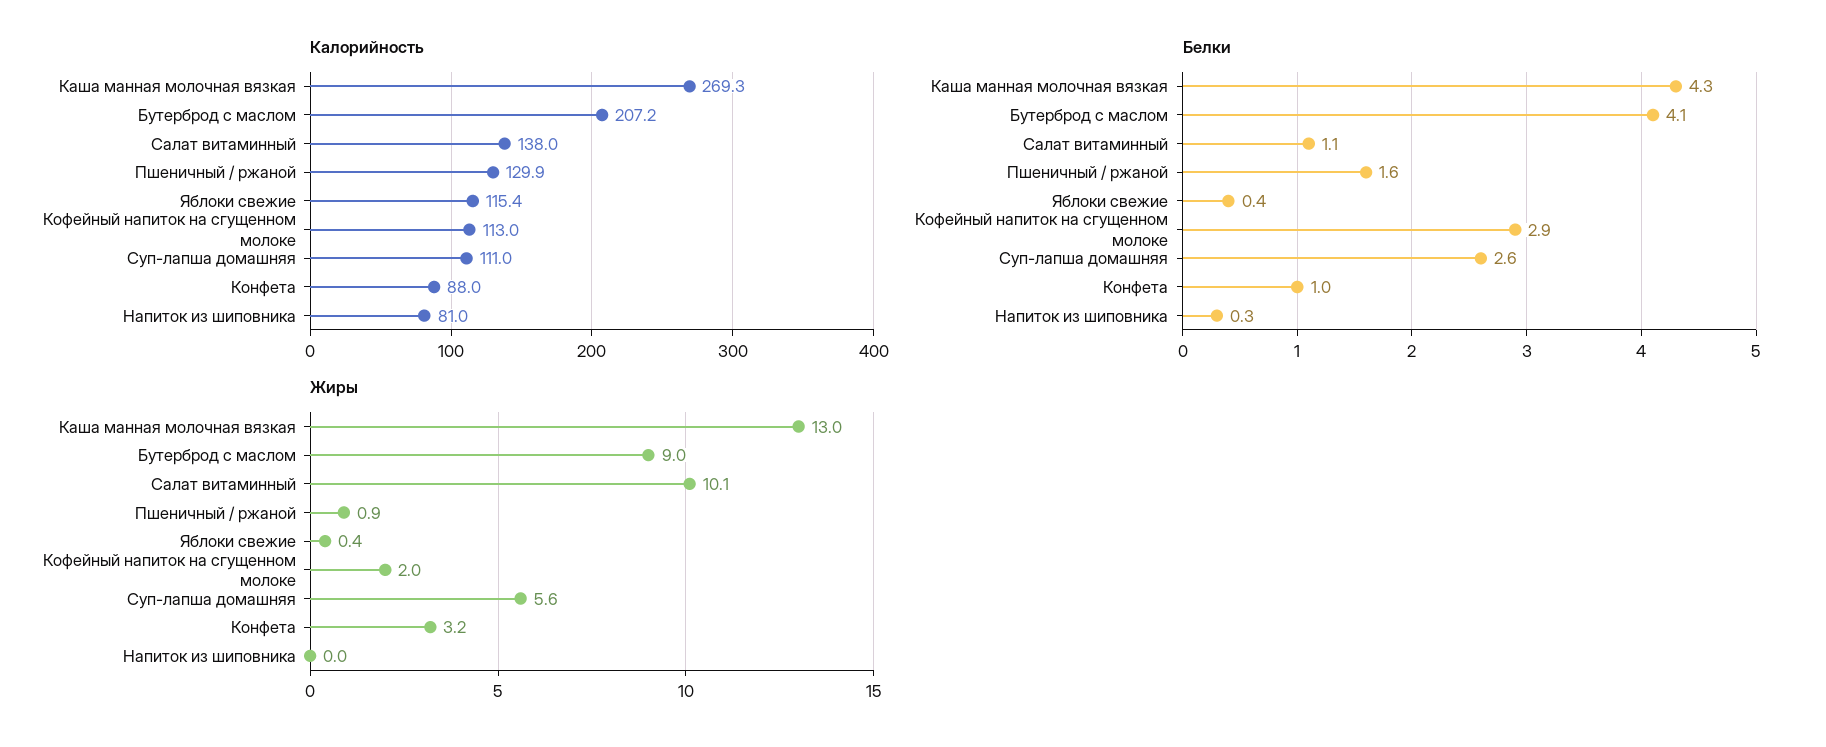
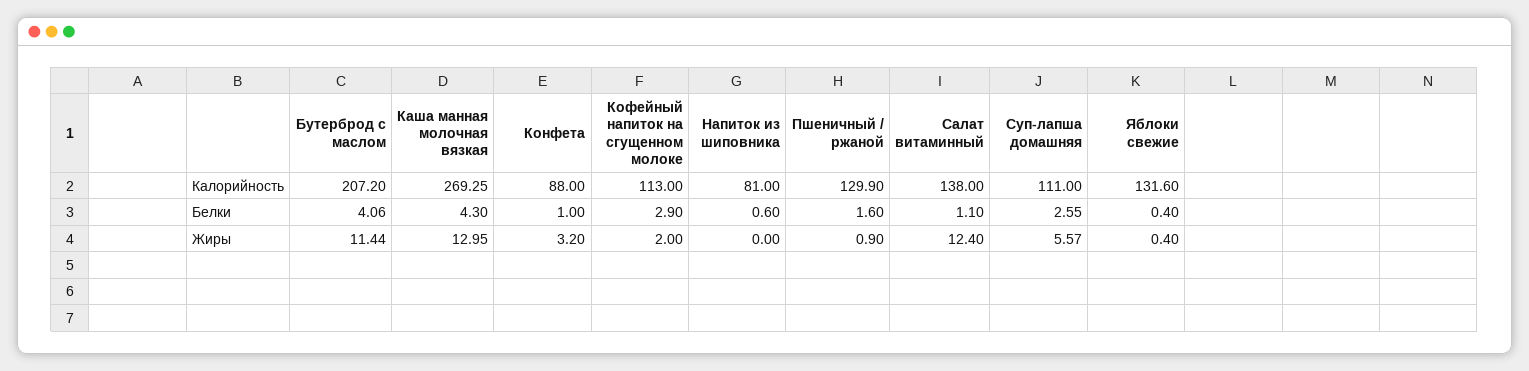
  {
    "Калорийность": {
      "Каша манная молочная вязкая": 269.25,
      "Бутерброд с маслом": 207.2,
      "Салат витаминный": 138,
      "Пшеничный / ржаной": 129.9,
-     "Яблоки свежие": 115.4,
+     "Яблоки свежие": 131.6,
      "Кофейный напиток на сгущенном молоке": 113,
      "Суп-лапша домашняя": 111,
      "Конфета": 88,
      "Напиток из шиповника": 81
    },
    "Белки": {
      "Каша манная молочная вязкая": 4.3,
      "Бутерброд с маслом": 4.06,
      "Салат витаминный": 1.1,
      "Пшеничный / ржаной": 1.6,
      "Яблоки свежие": 0.4,
      "Кофейный напиток на сгущенном молоке": 2.9,
      "Суп-лапша домашняя": 2.55,
      "Конфета": 1,
-     "Напиток из шиповника": 0.3
+     "Напиток из шиповника": 0.6
    },
    "Жиры": {
      "Каша манная молочная вязкая": 12.95,
-     "Бутерброд с маслом": 9,
+     "Бутерброд с маслом": 11.44,
-     "Салат витаминный": 10.1,
+     "Салат витаминный": 12.4,
      "Пшеничный / ржаной": 0.9,
      "Яблоки свежие": 0.4,
      "Кофейный напиток на сгущенном молоке": 2,
      "Суп-лапша домашняя": 5.57,
      "Конфета": 3.2,
      "Напиток из шиповника": 0
    }
  }

